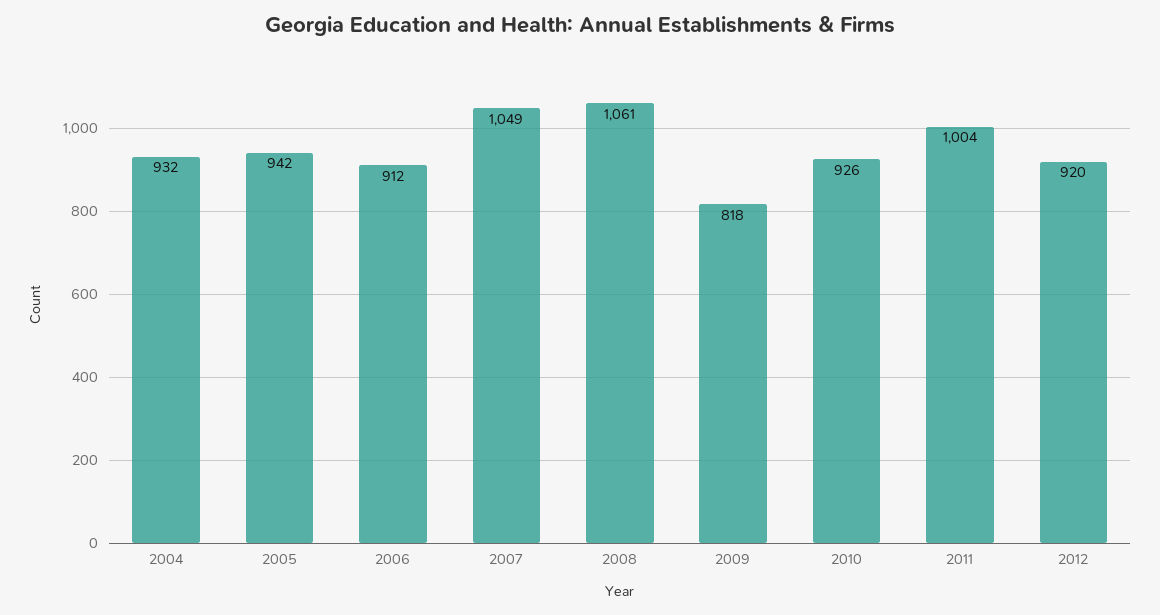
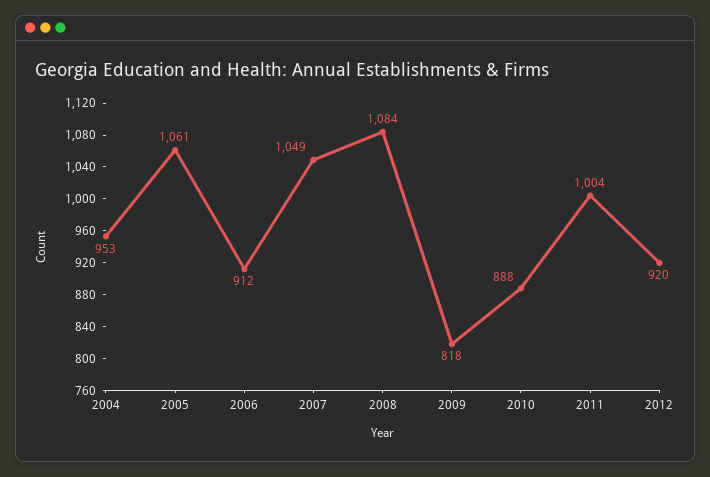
  {
-   "2004": 932,
+   "2004": 953,
-   "2005": 942,
+   "2005": 1061,
    "2006": 912,
    "2007": 1049,
-   "2008": 1061,
+   "2008": 1084,
    "2009": 818,
-   "2010": 926,
+   "2010": 888,
    "2011": 1004,
    "2012": 920
  }

